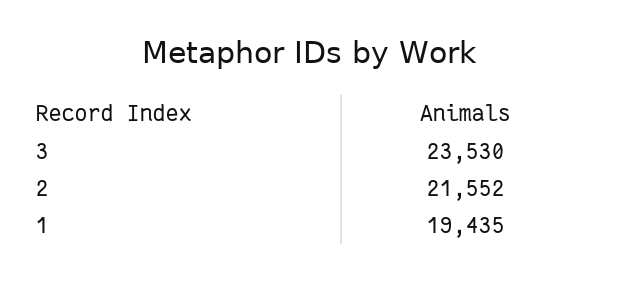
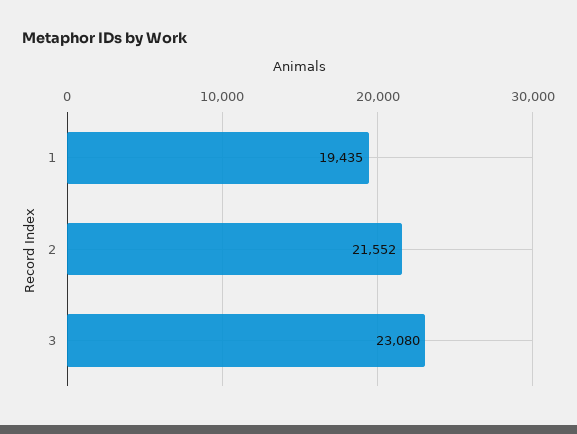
  {
-   "3": 23530,
+   "3": 23080,
    "2": 21552,
    "1": 19435
  }

